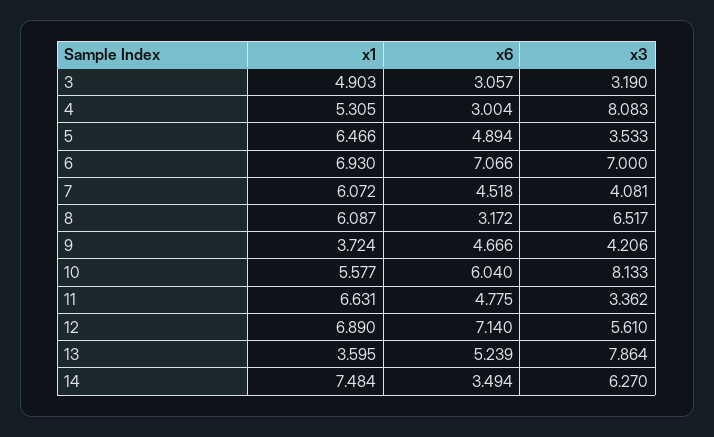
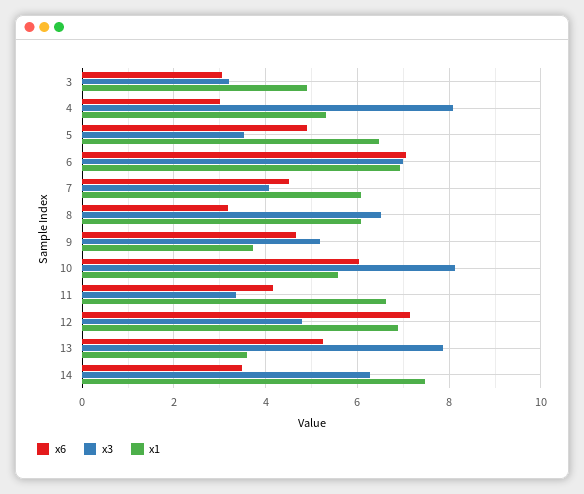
  {
    "x1": {
      "3": 4.903,
      "4": 5.305,
      "5": 6.466,
      "6": 6.93,
      "7": 6.072,
      "8": 6.087,
      "9": 3.724,
      "10": 5.577,
      "11": 6.631,
      "12": 6.89,
      "13": 3.595,
      "14": 7.484
    },
    "x6": {
      "3": 3.057,
      "4": 3.004,
      "5": 4.894,
      "6": 7.066,
      "7": 4.518,
      "8": 3.172,
      "9": 4.666,
      "10": 6.04,
-     "11": 4.775,
+     "11": 4.2,
      "12": 7.14,
      "13": 5.239,
      "14": 3.494
    },
    "x3": {
      "3": 3.19,
      "4": 8.083,
      "5": 3.533,
      "6": 7,
      "7": 4.081,
      "8": 6.517,
-     "9": 4.206,
+     "9": 5.2,
      "10": 8.133,
      "11": 3.362,
-     "12": 5.61,
+     "12": 4.8,
      "13": 7.864,
      "14": 6.27
    }
  }

